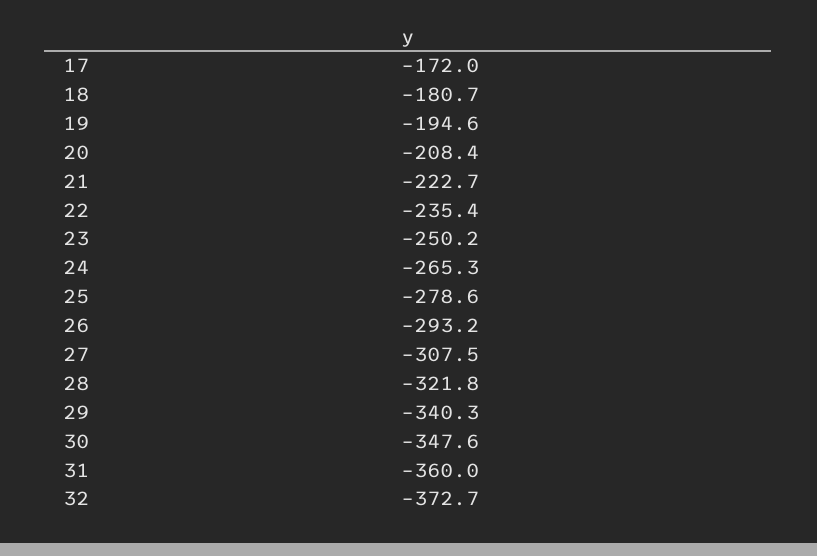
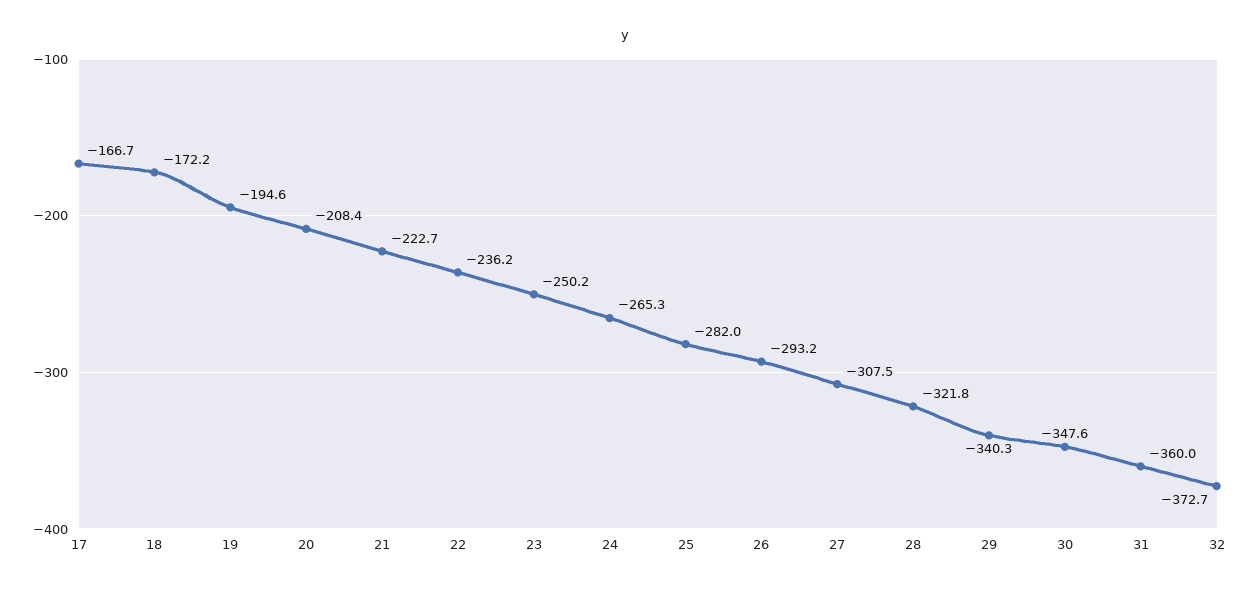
  {
-   "17": -172,
+   "17": -166.7,
-   "18": -180.7,
+   "18": -172.2,
    "19": -194.6,
    "20": -208.4,
    "21": -222.7,
-   "22": -235.4,
+   "22": -236.2,
    "23": -250.2,
    "24": -265.3,
-   "25": -278.6,
+   "25": -282,
    "26": -293.2,
    "27": -307.5,
    "28": -321.8,
    "29": -340.3,
    "30": -347.6,
    "31": -360,
    "32": -372.7
  }

